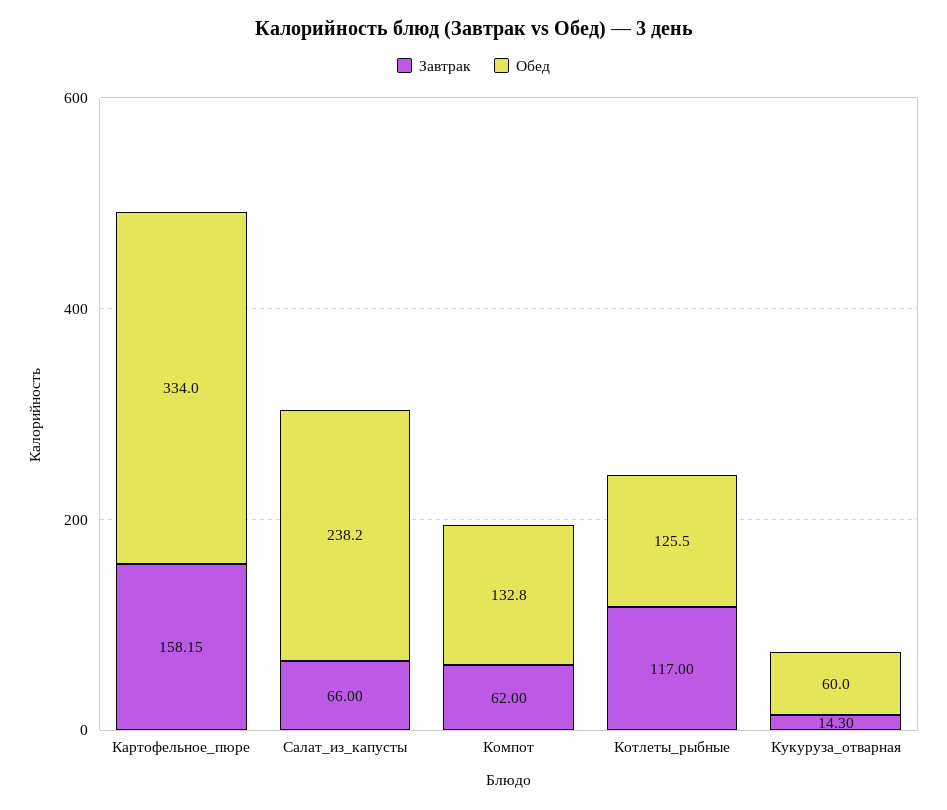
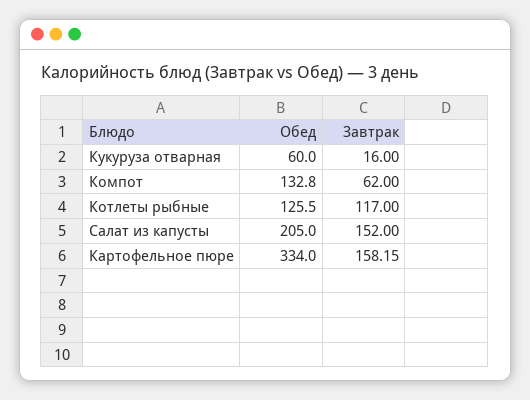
  {
    "Завтрак": {
      "Картофельное_пюре": 158.15,
-     "Салат_из_капусты": 66,
+     "Салат_из_капусты": 152,
      "Компот": 62,
      "Котлеты_рыбные": 117,
-     "Кукуруза_отварная": 14.3
+     "Кукуруза_отварная": 16
    },
    "Обед": {
      "Картофельное_пюре": 334,
-     "Салат_из_капусты": 238.2,
+     "Салат_из_капусты": 205,
      "Компот": 132.8,
      "Котлеты_рыбные": 125.5,
      "Кукуруза_отварная": 60
    }
  }

